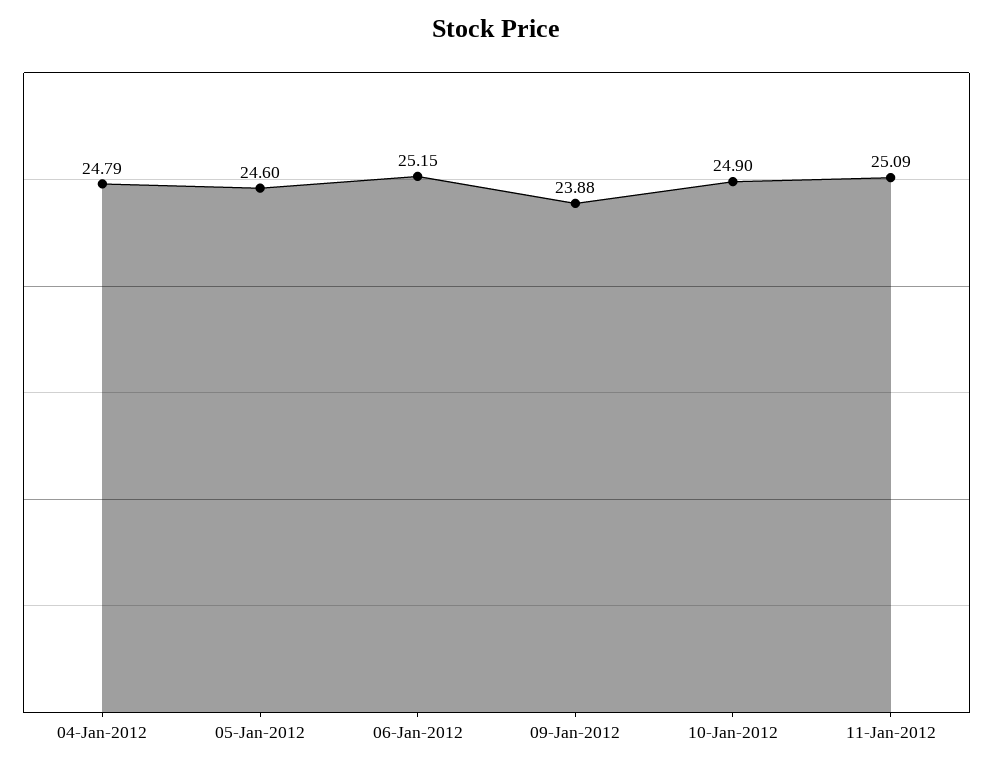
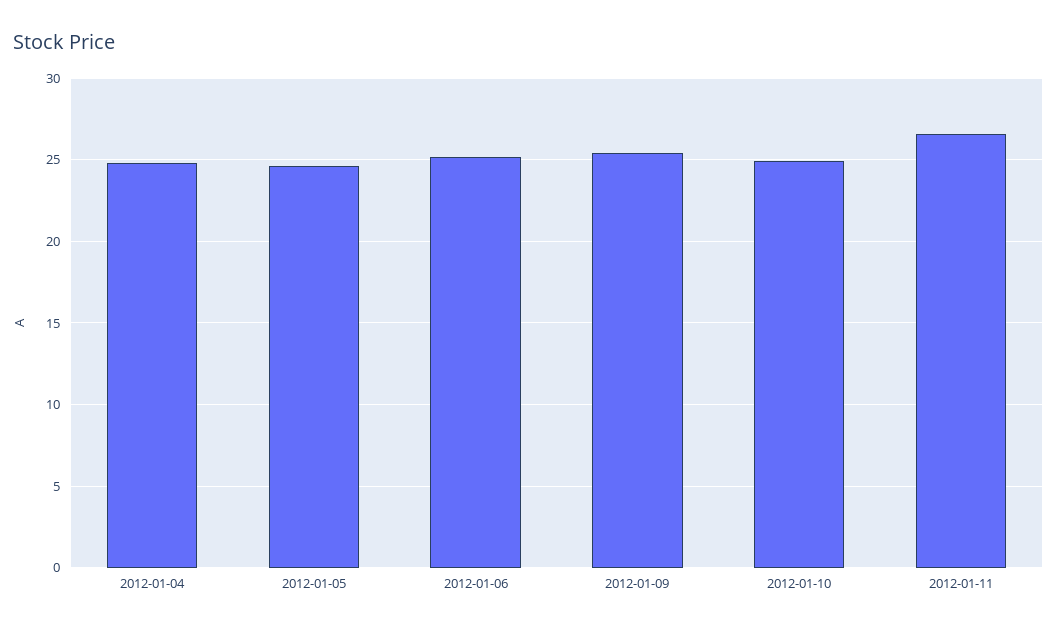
  {
    "04-Jan-2012": 24.79,
    "05-Jan-2012": 24.6,
    "06-Jan-2012": 25.15,
-   "09-Jan-2012": 23.88,
+   "09-Jan-2012": 25.5,
    "10-Jan-2012": 24.9,
-   "11-Jan-2012": 25.09
+   "11-Jan-2012": 26.5
  }

